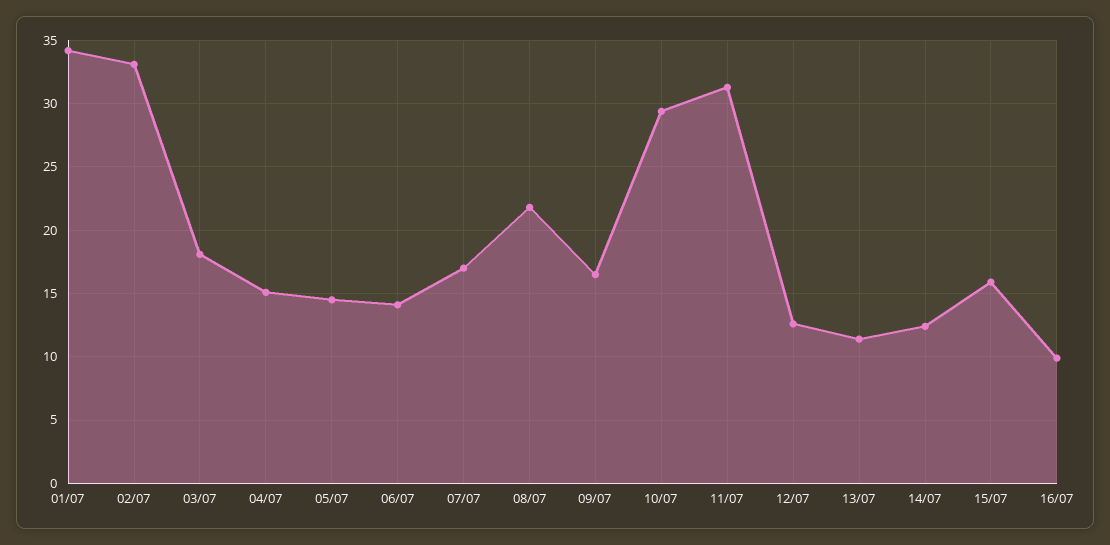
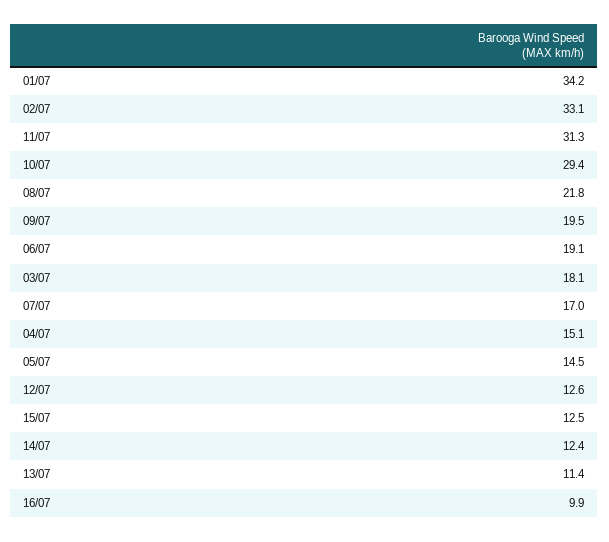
  {
    "01/07": 34.2,
    "02/07": 33.1,
    "03/07": 18.1,
    "04/07": 15.1,
    "05/07": 14.5,
-   "06/07": 14,
+   "06/07": 19.1,
    "07/07": 17,
    "08/07": 21.8,
-   "09/07": 16.5,
+   "09/07": 19.5,
    "10/07": 29.4,
    "11/07": 31.3,
    "12/07": 12.6,
    "13/07": 11.4,
    "14/07": 12.4,
-   "15/07": 16,
+   "15/07": 12.5,
    "16/07": 9.9
  }

